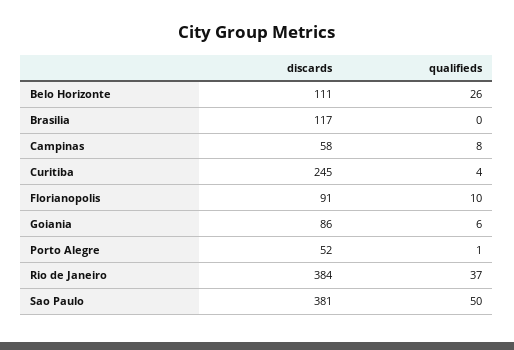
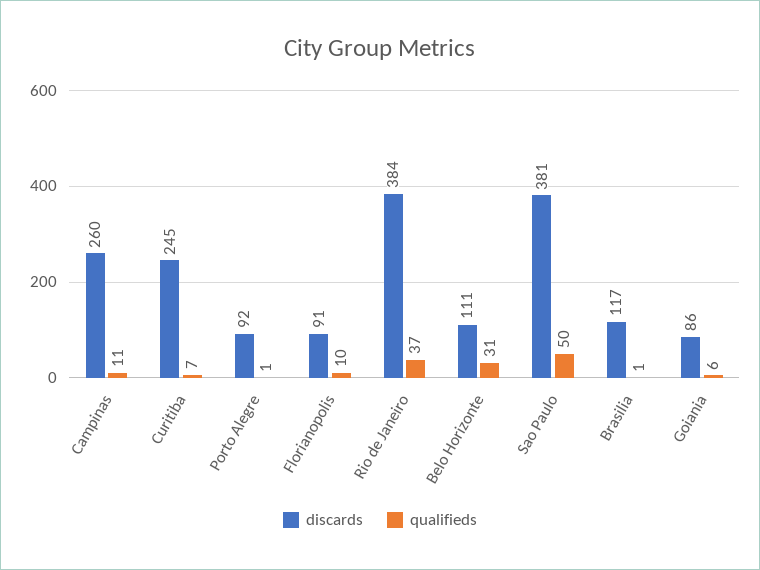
  {
    "discards": {
      "Belo Horizonte": 111,
      "Brasilia": 117,
-     "Campinas": 58,
+     "Campinas": 260,
      "Curitiba": 245,
      "Florianopolis": 91,
      "Goiania": 86,
-     "Porto Alegre": 52,
+     "Porto Alegre": 92,
      "Rio de Janeiro": 384,
      "Sao Paulo": 381
    },
    "qualifieds": {
-     "Belo Horizonte": 26,
+     "Belo Horizonte": 31,
-     "Brasilia": 0,
+     "Brasilia": 1,
-     "Campinas": 8,
+     "Campinas": 11,
-     "Curitiba": 4,
+     "Curitiba": 7,
      "Florianopolis": 10,
      "Goiania": 6,
      "Porto Alegre": 1,
      "Rio de Janeiro": 37,
      "Sao Paulo": 50
    }
  }

